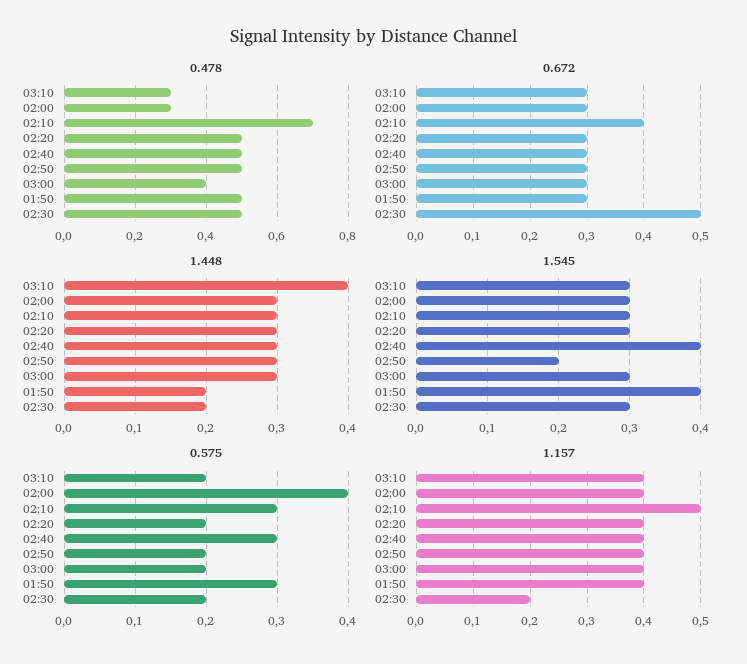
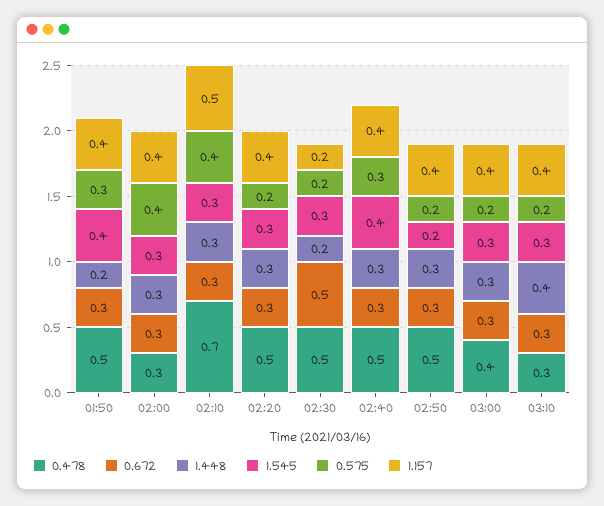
  {
    "0.478": {
      "03:10": 0.3,
      "02:00": 0.3,
      "02:10": 0.7,
      "02:20": 0.5,
      "02:40": 0.5,
      "02:50": 0.5,
      "03:00": 0.4,
      "01:50": 0.5,
      "02:30": 0.5
    },
    "0.672": {
      "03:10": 0.3,
      "02:00": 0.3,
-     "02:10": 0.4,
+     "02:10": 0.3,
      "02:20": 0.3,
      "02:40": 0.3,
      "02:50": 0.3,
      "03:00": 0.3,
      "01:50": 0.3,
      "02:30": 0.5
    },
    "1.448": {
      "03:10": 0.4,
      "02:00": 0.3,
      "02:10": 0.3,
      "02:20": 0.3,
      "02:40": 0.3,
      "02:50": 0.3,
      "03:00": 0.3,
      "01:50": 0.2,
      "02:30": 0.2
    },
    "1.545": {
      "03:10": 0.3,
      "02:00": 0.3,
      "02:10": 0.3,
      "02:20": 0.3,
      "02:40": 0.4,
      "02:50": 0.2,
      "03:00": 0.3,
      "01:50": 0.4,
      "02:30": 0.3
    },
    "0.575": {
      "03:10": 0.2,
      "02:00": 0.4,
-     "02:10": 0.3,
+     "02:10": 0.4,
      "02:20": 0.2,
      "02:40": 0.3,
      "02:50": 0.2,
      "03:00": 0.2,
      "01:50": 0.3,
      "02:30": 0.2
    },
    "1.157": {
      "03:10": 0.4,
      "02:00": 0.4,
      "02:10": 0.5,
      "02:20": 0.4,
      "02:40": 0.4,
      "02:50": 0.4,
      "03:00": 0.4,
      "01:50": 0.4,
      "02:30": 0.2
    }
  }

